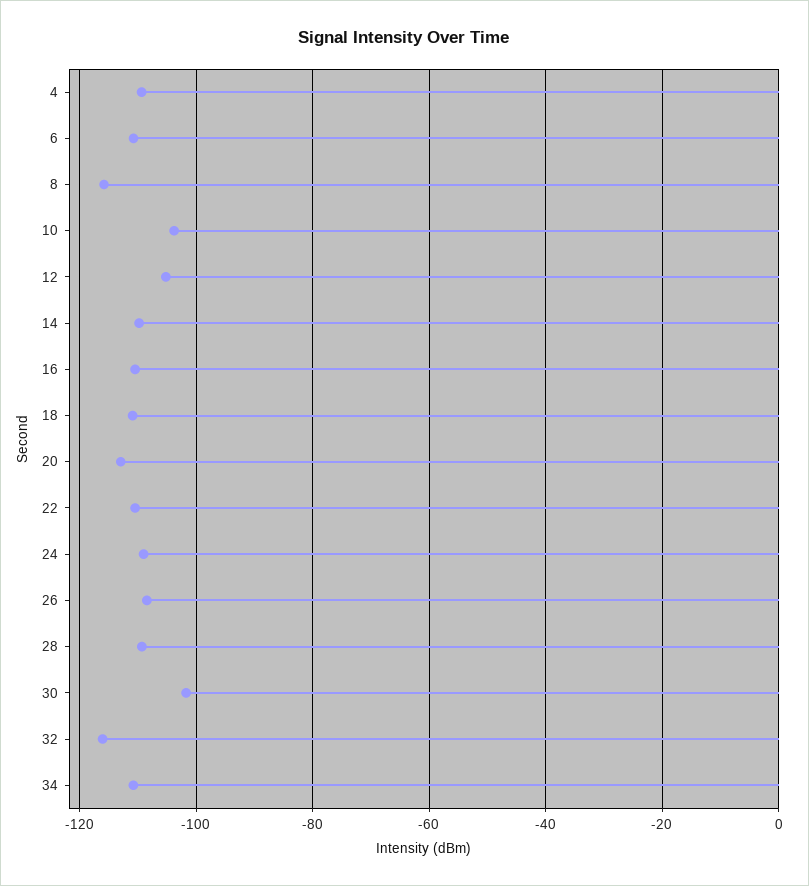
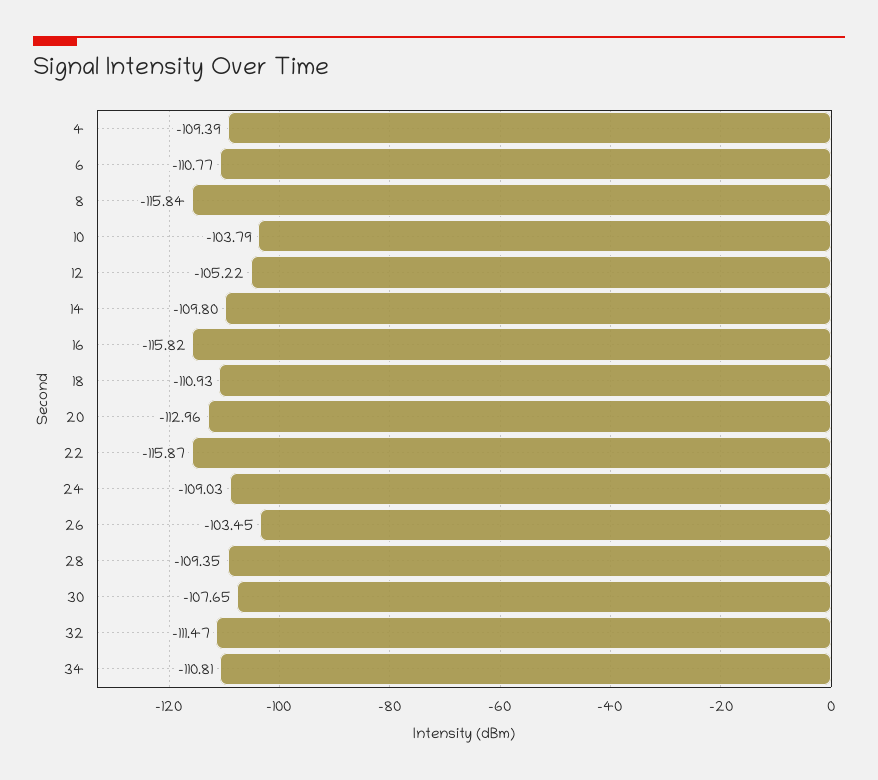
  {
    "4": -109.39,
    "6": -110.77,
    "8": -115.84,
    "10": -103.79,
    "12": -105.22,
    "14": -109.8,
-   "16": -110,
+   "16": -115.82,
    "18": -110.93,
    "20": -112.96,
-   "22": -110,
+   "22": -115.87,
    "24": -109.03,
-   "26": -108,
+   "26": -103.45,
    "28": -109.35,
-   "30": -102,
+   "30": -107.65,
-   "32": -116,
+   "32": -111.47,
    "34": -110.81
  }

